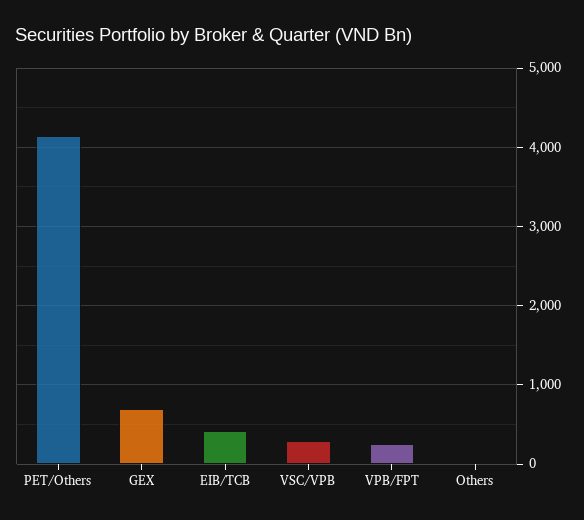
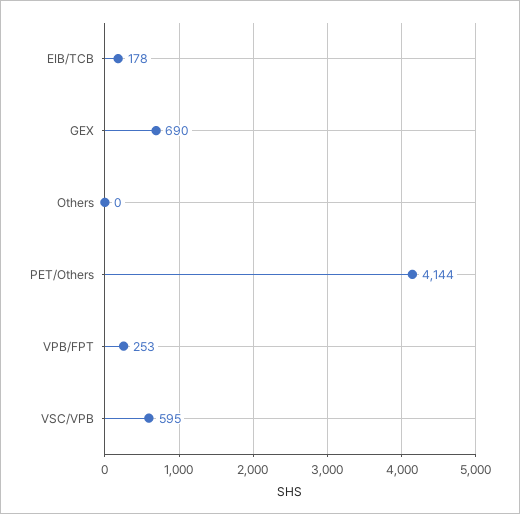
  {
    "PET/Others": 4144,
    "GEX": 690,
-   "EIB/TCB": 400,
+   "EIB/TCB": 178,
-   "VSC/VPB": 300,
+   "VSC/VPB": 595,
    "VPB/FPT": 253,
    "Others": 0
  }

